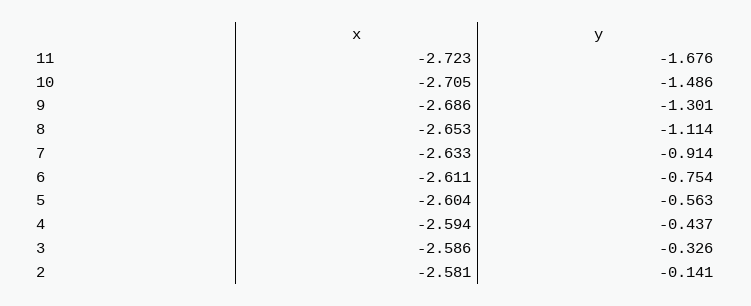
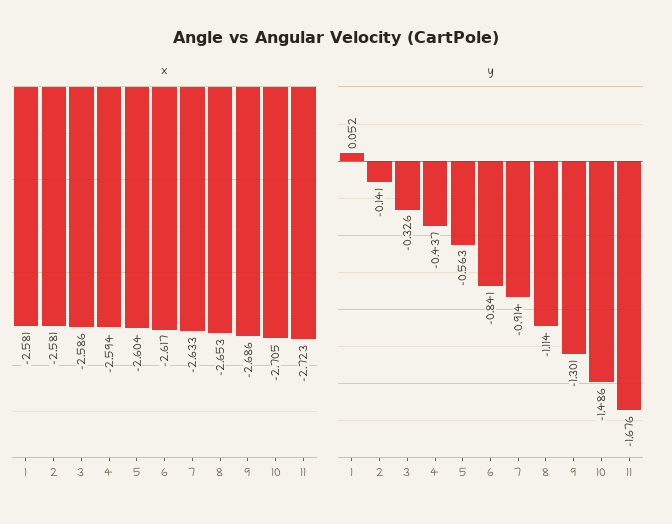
  {
    "x": {
      "11": -2.723,
      "10": -2.705,
      "9": -2.686,
      "8": -2.653,
      "7": -2.633,
-     "6": -2.611,
+     "6": -2.617,
      "5": -2.604,
      "4": -2.594,
      "3": -2.586,
-     "2": -2.581
+     "2": -2.581,
+     "1": -2.581
    },
    "y": {
      "11": -1.676,
      "10": -1.486,
      "9": -1.301,
      "8": -1.114,
      "7": -0.914,
-     "6": -0.754,
+     "6": -0.841,
      "5": -0.563,
      "4": -0.437,
      "3": -0.326,
-     "2": -0.141
+     "2": -0.141,
+     "1": 0.052
    }
  }

